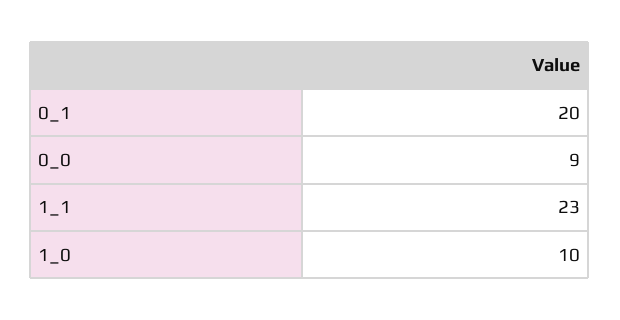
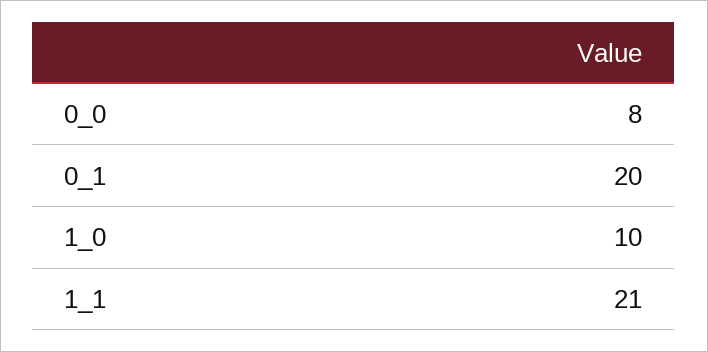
  {
    "0_1": 20,
-   "0_0": 9,
+   "0_0": 8,
-   "1_1": 23,
+   "1_1": 21,
    "1_0": 10
  }

